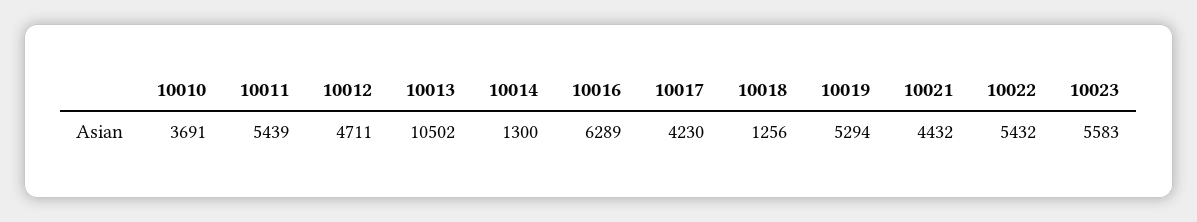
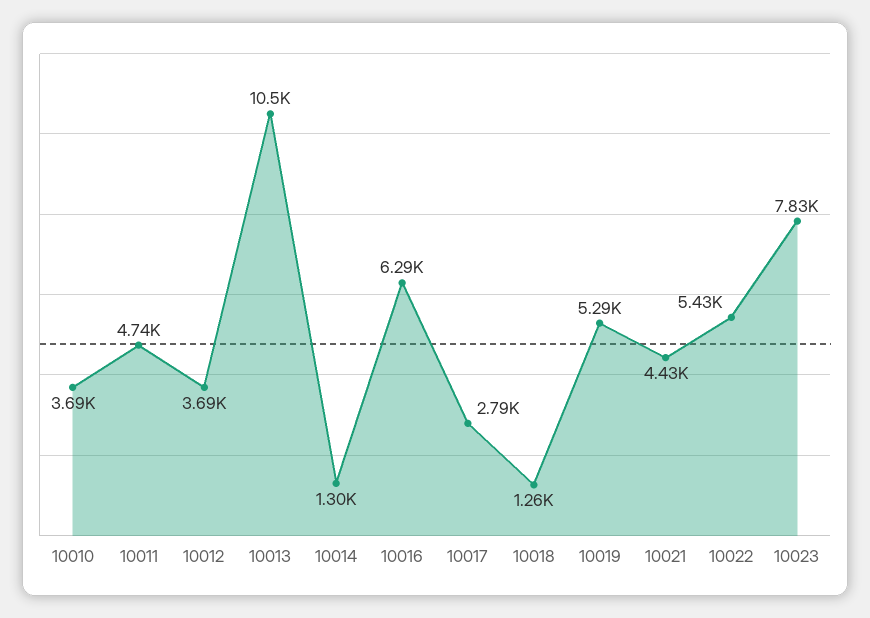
  {
    "10010": 3691,
-   "10011": 5439,
+   "10011": 4740,
-   "10012": 4711,
+   "10012": 3690,
    "10013": 10502,
    "10014": 1300,
    "10016": 6289,
-   "10017": 4230,
+   "10017": 2790,
    "10018": 1256,
    "10019": 5294,
    "10021": 4432,
    "10022": 5432,
-   "10023": 5583
+   "10023": 7830
  }

